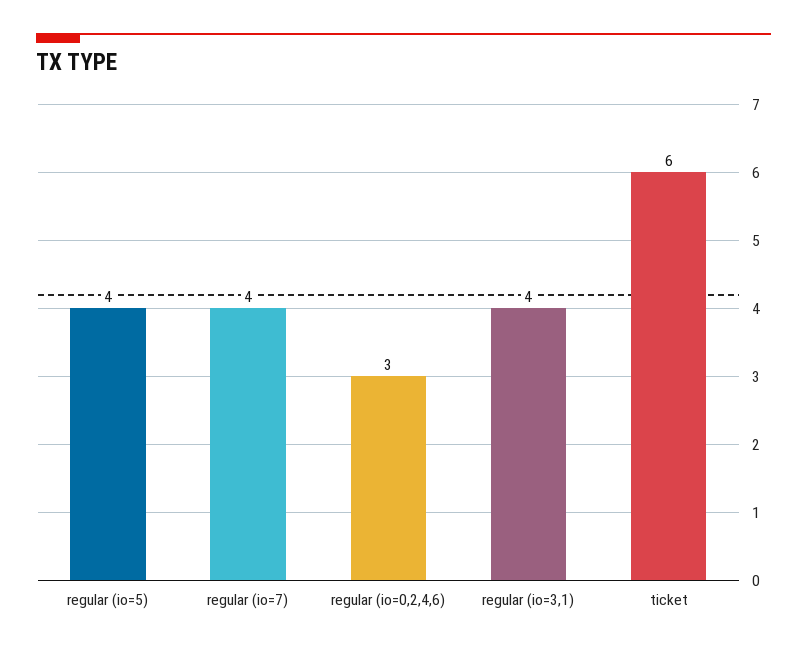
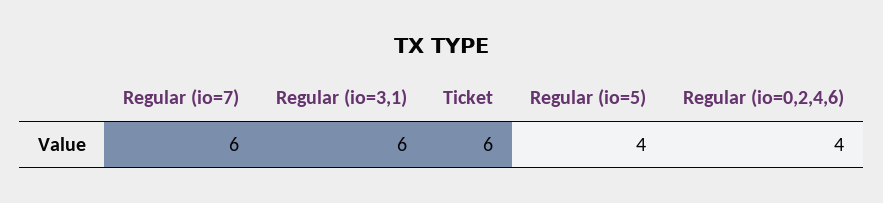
  {
    "regular (io=5)": 4,
-   "regular (io=7)": 4,
+   "regular (io=7)": 6,
-   "regular (io=0,2,4,6)": 3,
+   "regular (io=0,2,4,6)": 4,
-   "regular (io=3,1)": 4,
+   "regular (io=3,1)": 6,
    "ticket": 6
  }

